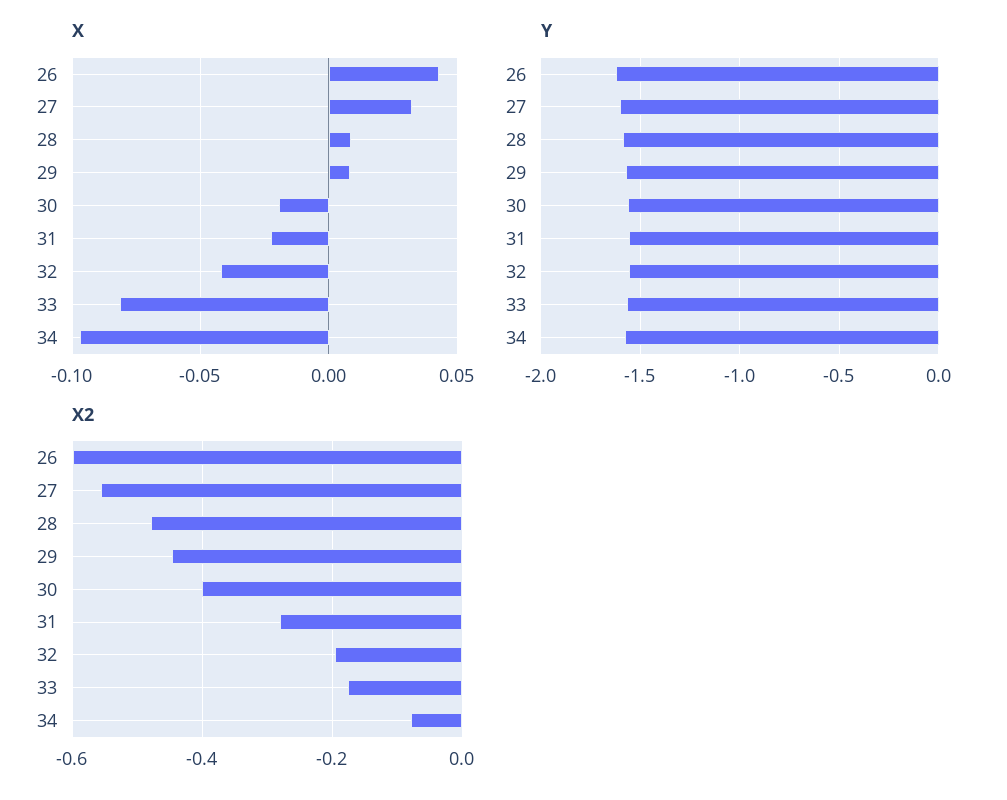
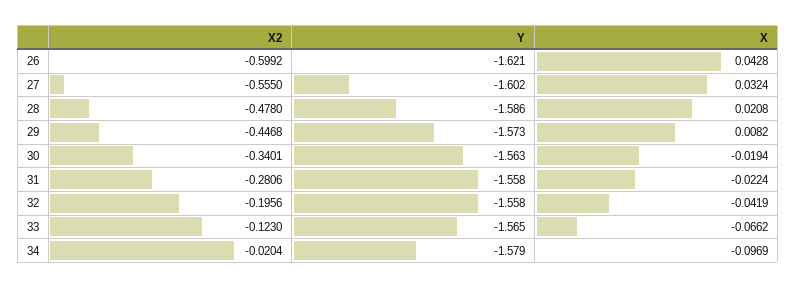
  {
    "X": {
      "26": 0.0428,
      "27": 0.0324,
-     "28": 0.01,
+     "28": 0.0208,
      "29": 0.0082,
      "30": -0.0194,
      "31": -0.0224,
      "32": -0.0419,
-     "33": -0.08,
+     "33": -0.0662,
      "34": -0.0969
    },
    "Y": {
      "26": -1.621,
      "27": -1.602,
      "28": -1.586,
      "29": -1.573,
      "30": -1.563,
      "31": -1.558,
      "32": -1.558,
      "33": -1.565,
      "34": -1.579
    },
    "X2": {
      "26": -0.5992,
      "27": -0.555,
      "28": -0.478,
      "29": -0.4468,
-     "30": -0.4,
+     "30": -0.3401,
      "31": -0.2806,
      "32": -0.1956,
-     "33": -0.18,
+     "33": -0.123,
-     "34": -0.08
+     "34": -0.0204
    }
  }

